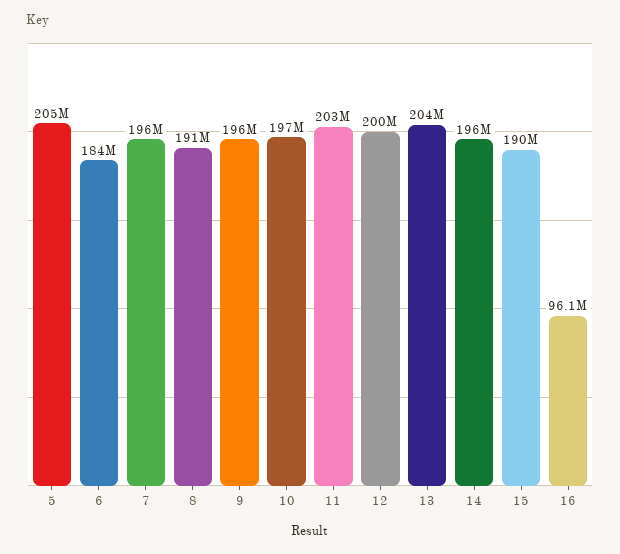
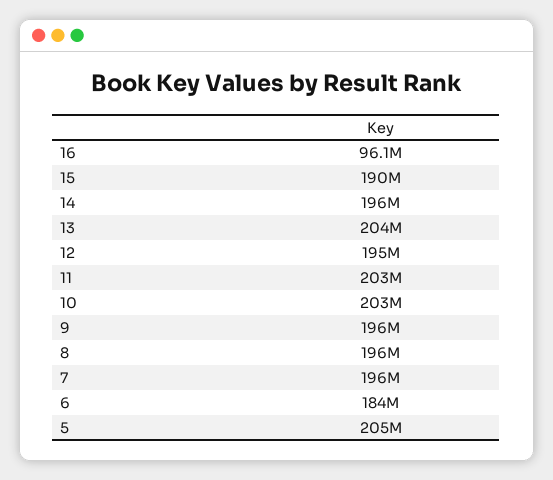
  {
    "5": 205000000,
    "6": 184000000,
    "7": 196000000,
-   "8": 191000000,
+   "8": 196000000,
    "9": 196000000,
-   "10": 197000000,
+   "10": 203000000,
    "11": 203000000,
-   "12": 200000000,
+   "12": 195000000,
    "13": 204000000,
    "14": 196000000,
    "15": 190000000,
    "16": 96100000
  }

